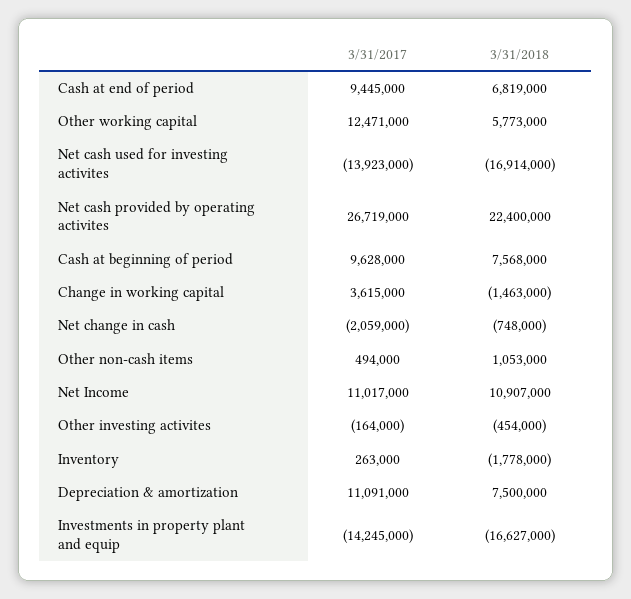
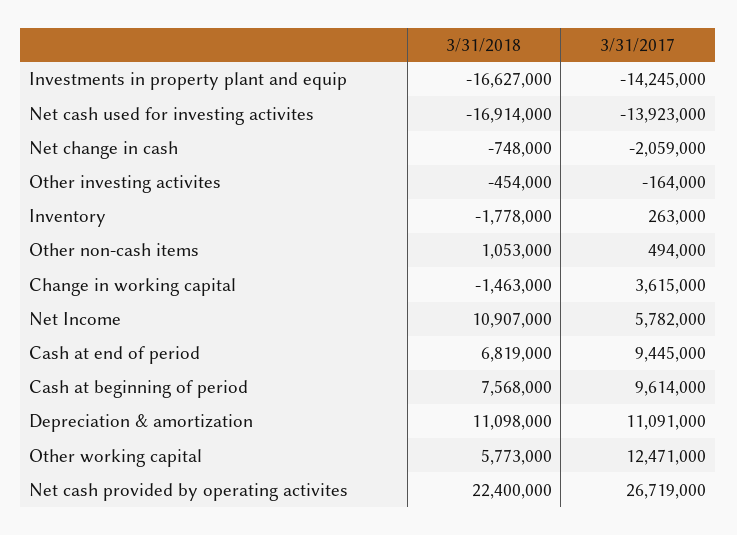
  {
    "3/31/2017": {
      "Cash at end of period": 9445000,
      "Other working capital": 12471000,
      "Net cash used for investing activites": -13923000,
      "Net cash provided by operating activites": 26719000,
-     "Cash at beginning of period": 9628000,
+     "Cash at beginning of period": 9614000,
      "Change in working capital": 3615000,
      "Net change in cash": -2059000,
      "Other non-cash items": 494000,
-     "Net Income": 11017000,
+     "Net Income": 5782000,
      "Other investing activites": -164000,
      "Inventory": 263000,
      "Depreciation & amortization": 11091000,
      "Investments in property plant and equip": -14245000
    },
    "3/31/2018": {
      "Cash at end of period": 6819000,
      "Other working capital": 5773000,
      "Net cash used for investing activites": -16914000,
      "Net cash provided by operating activites": 22400000,
      "Cash at beginning of period": 7568000,
      "Change in working capital": -1463000,
      "Net change in cash": -748000,
      "Other non-cash items": 1053000,
      "Net Income": 10907000,
      "Other investing activites": -454000,
      "Inventory": -1778000,
-     "Depreciation & amortization": 7500000,
+     "Depreciation & amortization": 11098000,
      "Investments in property plant and equip": -16627000
    }
  }

